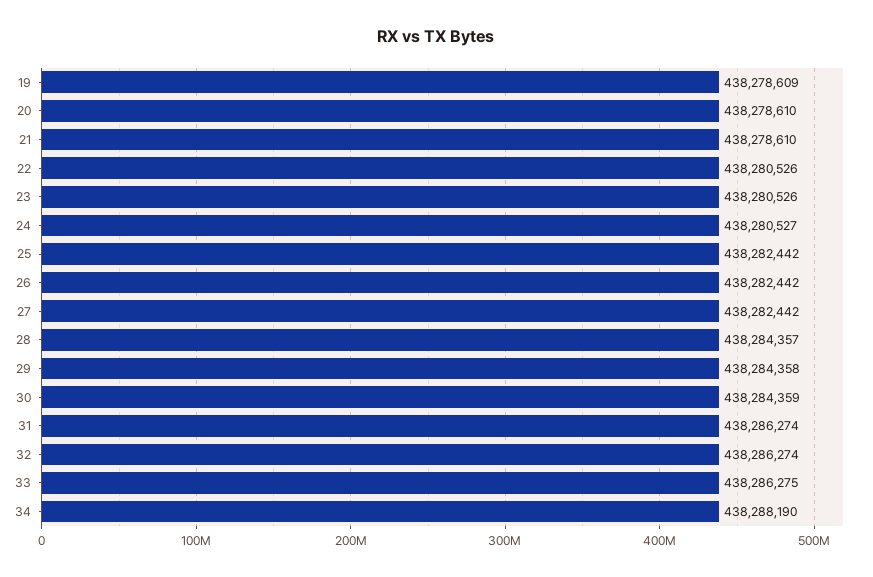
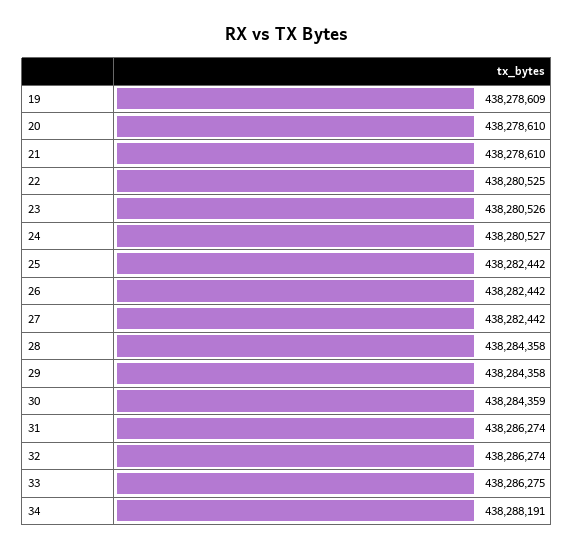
  {
    "19": 438278609,
    "20": 438278610,
    "21": 438278610,
-   "22": 438280526,
+   "22": 438280525,
    "23": 438280526,
    "24": 438280527,
    "25": 438282442,
    "26": 438282442,
    "27": 438282442,
-   "28": 438284357,
+   "28": 438284358,
    "29": 438284358,
    "30": 438284359,
    "31": 438286274,
    "32": 438286274,
    "33": 438286275,
-   "34": 438288190
+   "34": 438288191
  }

